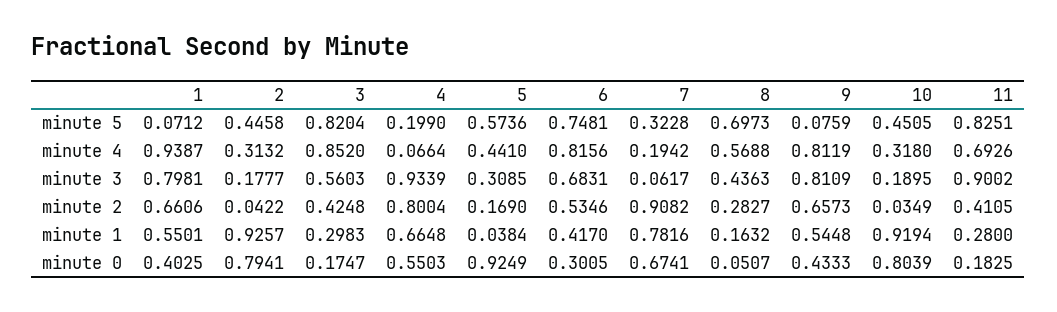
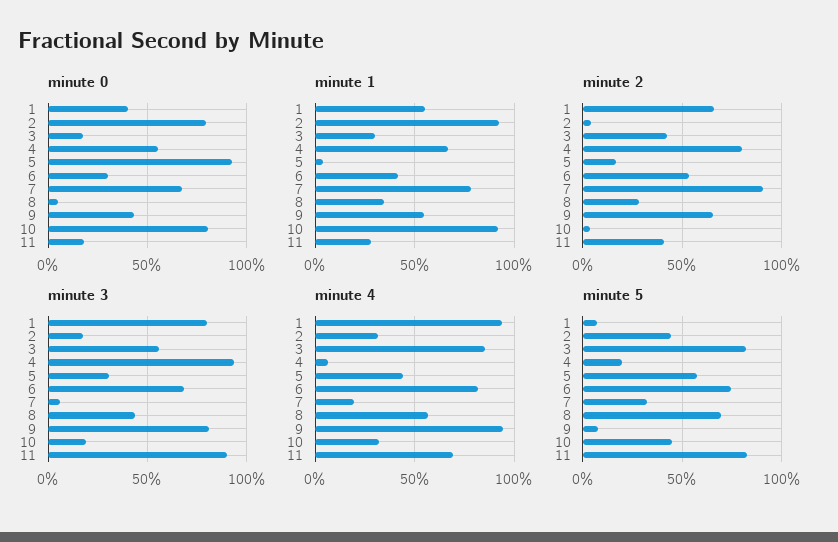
  {
    "minute 5": {
      "1": 0.0712,
      "2": 0.4458,
      "3": 0.8204,
      "4": 0.199,
      "5": 0.5736,
      "6": 0.7481,
      "7": 0.3228,
      "8": 0.6973,
      "9": 0.0759,
      "10": 0.4505,
      "11": 0.8251
    },
    "minute 4": {
      "1": 0.9387,
      "2": 0.3132,
      "3": 0.852,
      "4": 0.0664,
      "5": 0.441,
      "6": 0.8156,
      "7": 0.1942,
      "8": 0.5688,
-     "9": 0.8119,
+     "9": 0.95,
      "10": 0.318,
      "11": 0.6926
    },
    "minute 3": {
      "1": 0.7981,
      "2": 0.1777,
      "3": 0.5603,
      "4": 0.9339,
      "5": 0.3085,
      "6": 0.6831,
      "7": 0.0617,
      "8": 0.4363,
      "9": 0.8109,
      "10": 0.1895,
      "11": 0.9002
    },
    "minute 2": {
      "1": 0.6606,
      "2": 0.0422,
      "3": 0.4248,
      "4": 0.8004,
      "5": 0.169,
      "6": 0.5346,
      "7": 0.9082,
      "8": 0.2827,
      "9": 0.6573,
      "10": 0.0349,
      "11": 0.4105
    },
    "minute 1": {
      "1": 0.5501,
      "2": 0.9257,
      "3": 0.2983,
      "4": 0.6648,
      "5": 0.0384,
      "6": 0.417,
      "7": 0.7816,
-     "8": 0.1632,
+     "8": 0.35,
      "9": 0.5448,
      "10": 0.9194,
      "11": 0.28
    },
    "minute 0": {
      "1": 0.4025,
      "2": 0.7941,
      "3": 0.1747,
      "4": 0.5503,
      "5": 0.9249,
      "6": 0.3005,
      "7": 0.6741,
      "8": 0.0507,
      "9": 0.4333,
      "10": 0.8039,
      "11": 0.1825
    }
  }

